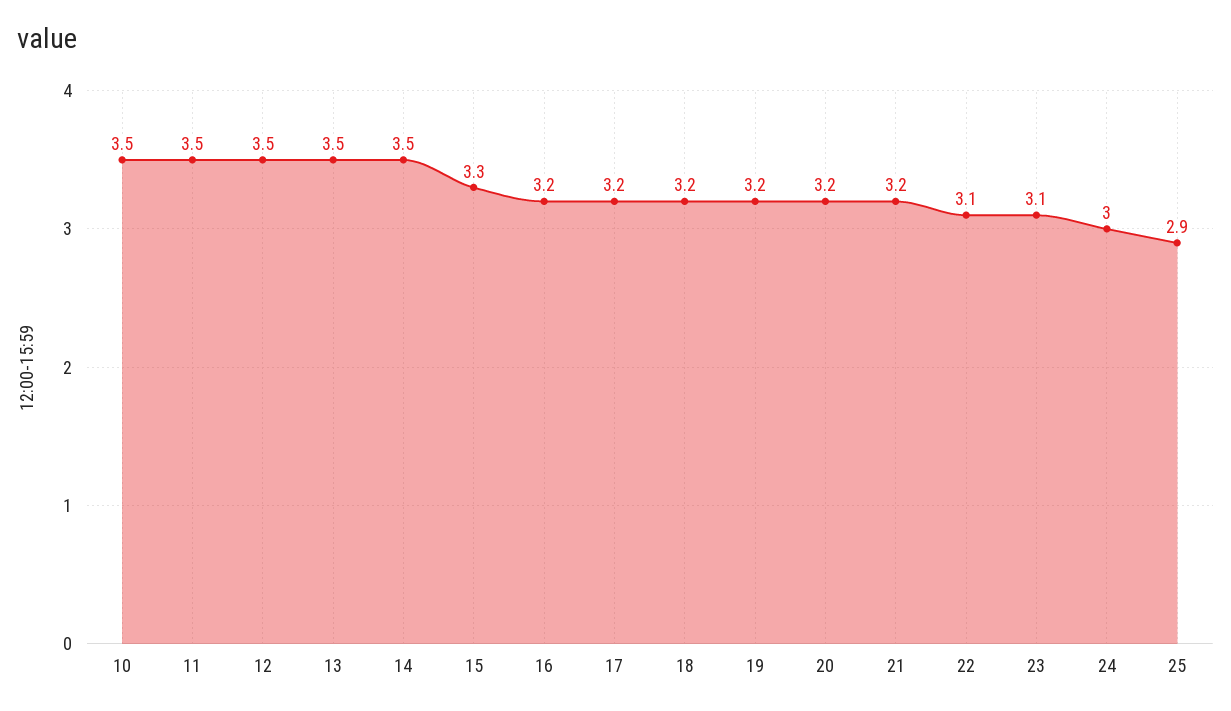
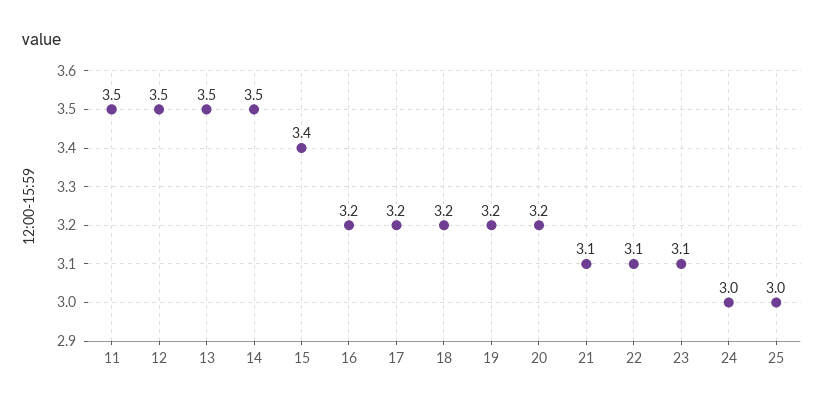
  {
-   "10": 3.5,
    "11": 3.5,
    "12": 3.5,
    "13": 3.5,
    "14": 3.5,
-   "15": 3.3,
+   "15": 3.4,
    "16": 3.2,
    "17": 3.2,
    "18": 3.2,
    "19": 3.2,
    "20": 3.2,
-   "21": 3.2,
+   "21": 3.1,
    "22": 3.1,
    "23": 3.1,
    "24": 3,
-   "25": 2.9
+   "25": 3
  }

